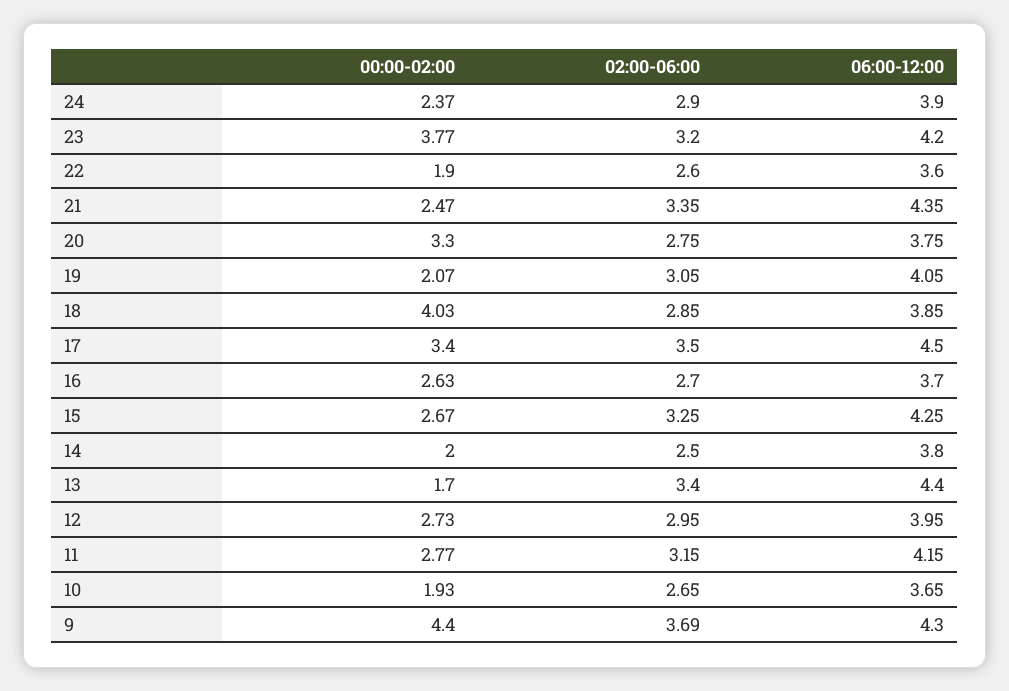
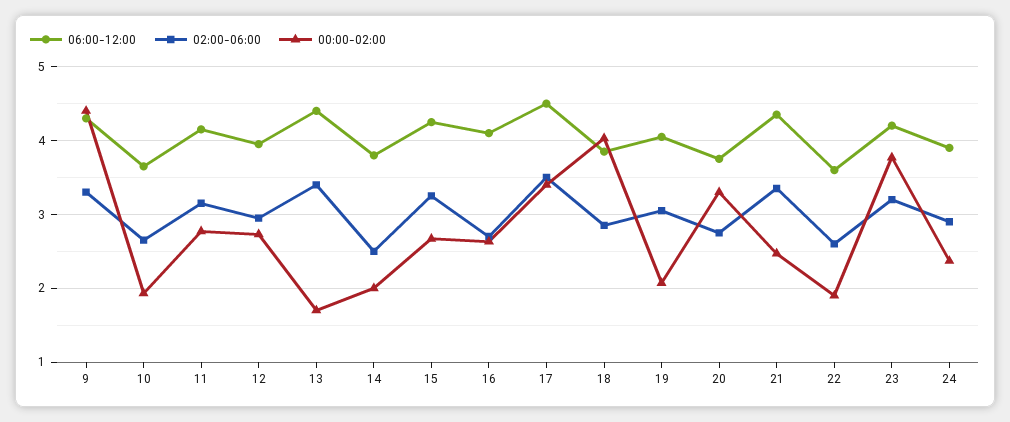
  {
    "00:00-02:00": {
      "24": 2.37,
      "23": 3.77,
      "22": 1.9,
      "21": 2.47,
      "20": 3.3,
      "19": 2.07,
      "18": 4.03,
      "17": 3.4,
      "16": 2.63,
      "15": 2.67,
      "14": 2,
      "13": 1.7,
      "12": 2.73,
      "11": 2.77,
      "10": 1.93,
      "9": 4.4
    },
    "02:00-06:00": {
      "24": 2.9,
      "23": 3.2,
      "22": 2.6,
      "21": 3.35,
      "20": 2.75,
      "19": 3.05,
      "18": 2.85,
      "17": 3.5,
      "16": 2.7,
      "15": 3.25,
      "14": 2.5,
      "13": 3.4,
      "12": 2.95,
      "11": 3.15,
      "10": 2.65,
-     "9": 3.69
+     "9": 3.3
    },
    "06:00-12:00": {
      "24": 3.9,
      "23": 4.2,
      "22": 3.6,
      "21": 4.35,
      "20": 3.75,
      "19": 4.05,
      "18": 3.85,
      "17": 4.5,
-     "16": 3.7,
+     "16": 4.1,
      "15": 4.25,
      "14": 3.8,
      "13": 4.4,
      "12": 3.95,
      "11": 4.15,
      "10": 3.65,
      "9": 4.3
    }
  }

